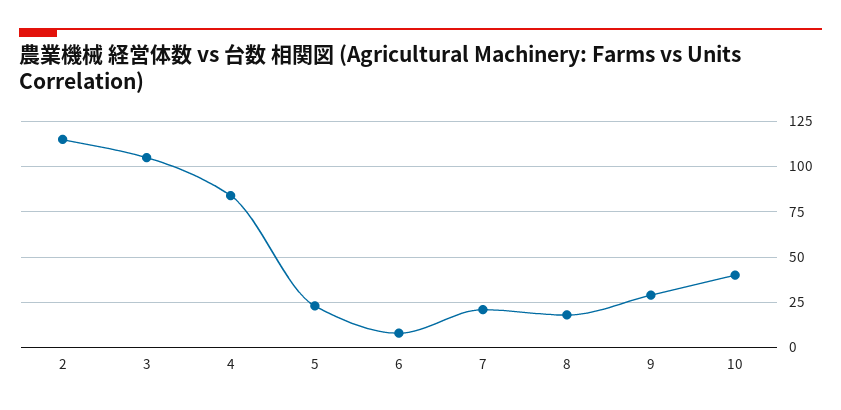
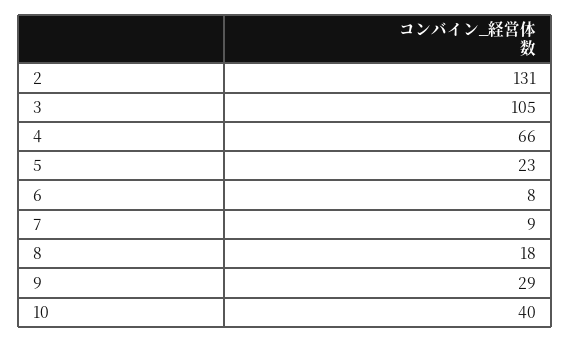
  {
-   "2": 115,
+   "2": 131,
    "3": 105,
-   "4": 85,
+   "4": 66,
    "5": 23,
    "6": 8,
-   "7": 20,
+   "7": 9,
    "8": 18,
    "9": 29,
    "10": 40
  }

